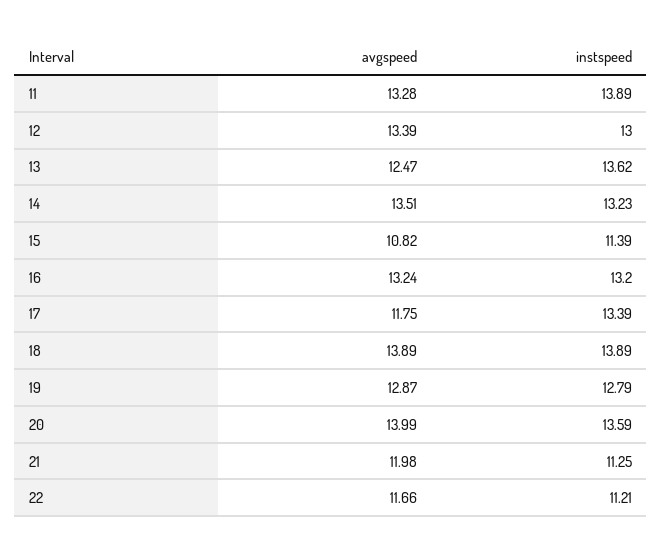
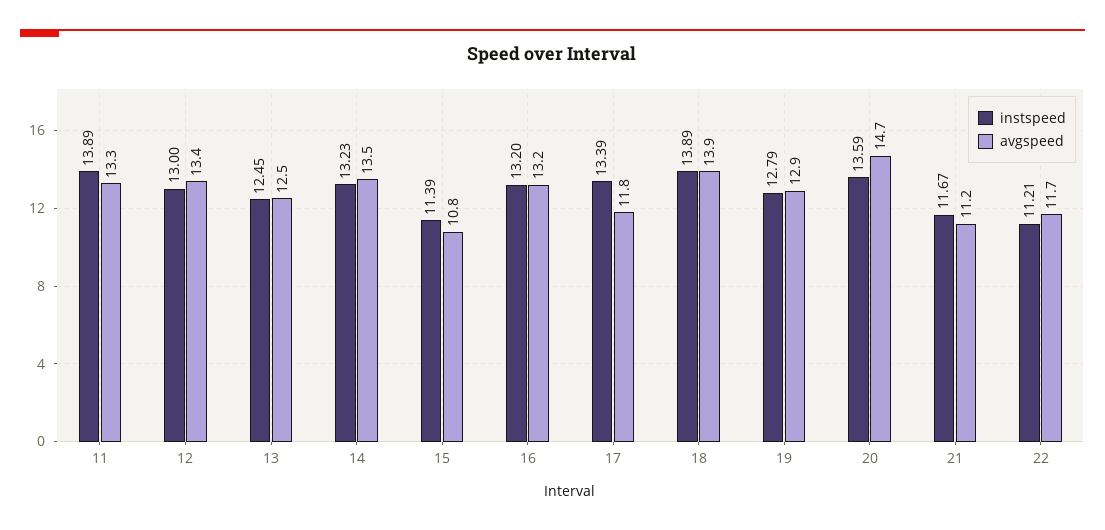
  {
    "avgspeed": {
      "11": 13.28,
      "12": 13.39,
      "13": 12.47,
      "14": 13.51,
      "15": 10.82,
      "16": 13.24,
      "17": 11.75,
      "18": 13.89,
      "19": 12.87,
-     "20": 13.99,
+     "20": 14.7,
-     "21": 11.98,
+     "21": 11.2,
      "22": 11.66
    },
    "instspeed": {
      "11": 13.89,
      "12": 13,
-     "13": 13.62,
+     "13": 12.45,
      "14": 13.23,
      "15": 11.39,
      "16": 13.2,
      "17": 13.39,
      "18": 13.89,
      "19": 12.79,
      "20": 13.59,
-     "21": 11.25,
+     "21": 11.67,
      "22": 11.21
    }
  }

